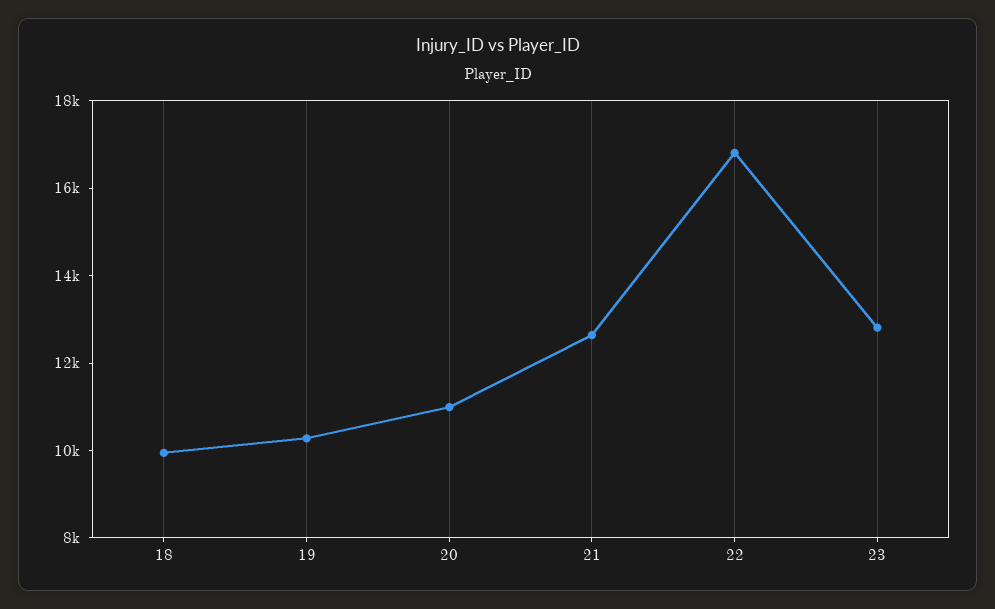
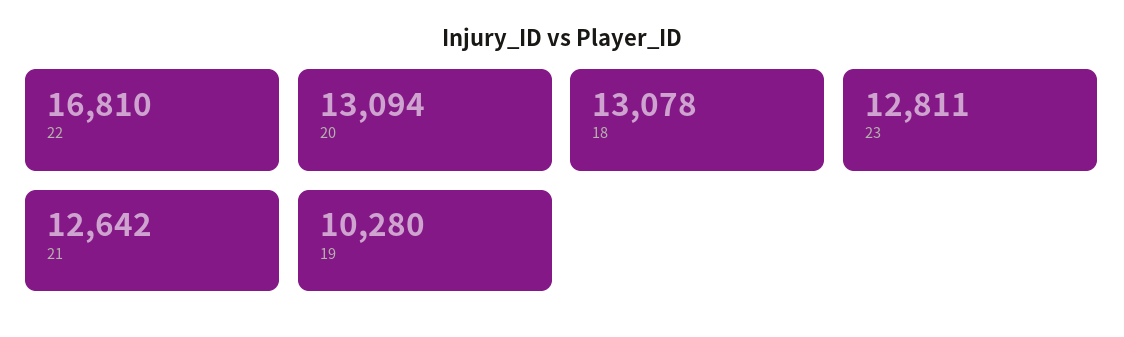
  {
-   "18": 10000,
+   "18": 13078,
    "19": 10280,
-   "20": 11000,
+   "20": 13094,
    "21": 12642,
    "22": 16810,
    "23": 12811
  }

